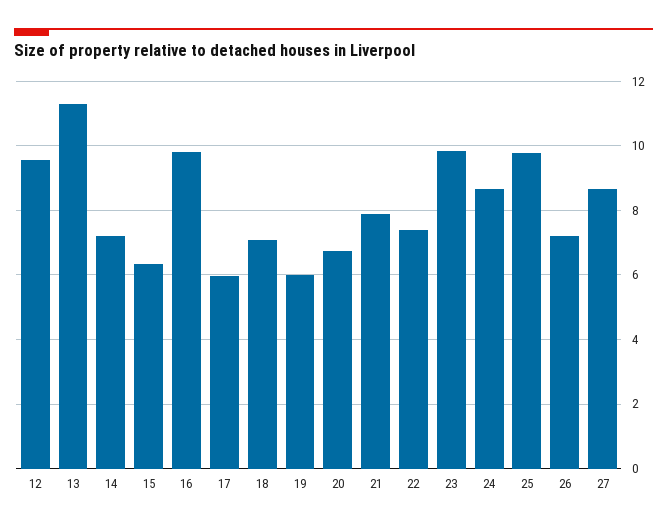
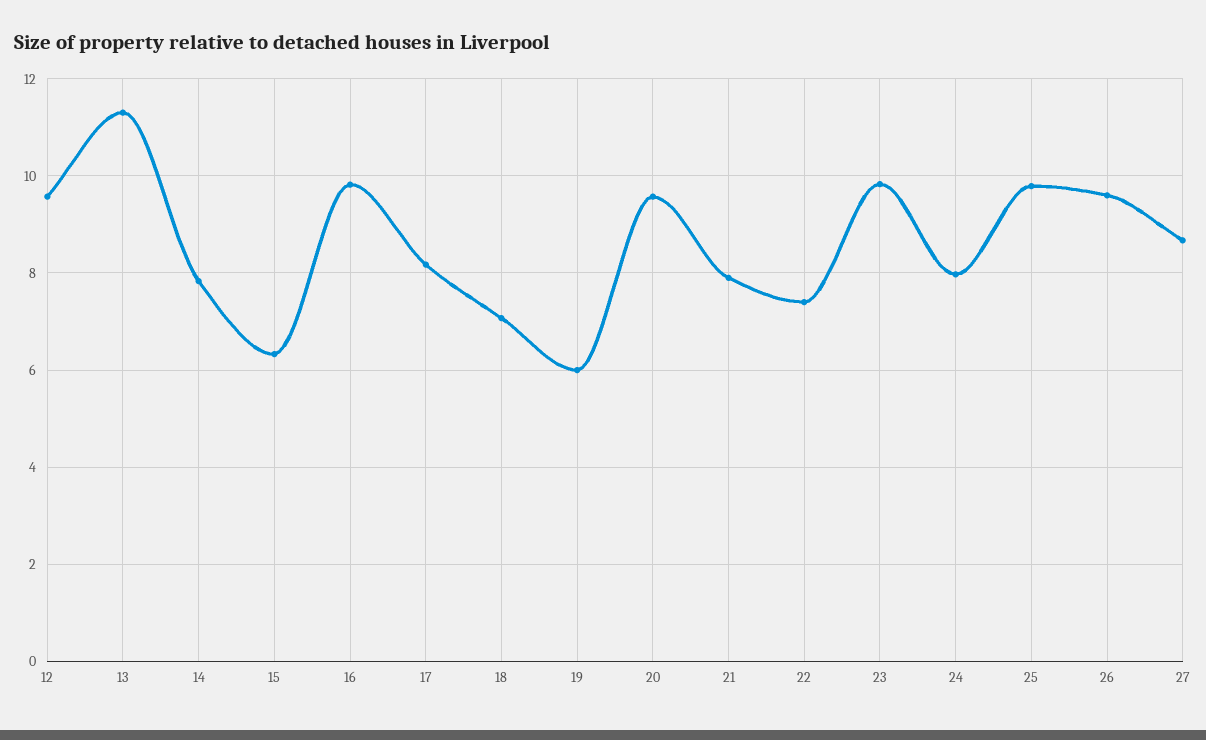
  {
    "12": 9.6,
    "13": 11.4,
-   "14": 7.2,
+   "14": 7.8,
    "15": 6.4,
    "16": 9.8,
-   "17": 6,
+   "17": 8.2,
    "18": 7,
    "19": 6,
-   "20": 6.8,
+   "20": 9.6,
    "21": 8,
    "22": 7.4,
    "23": 9.8,
-   "24": 8.6,
+   "24": 8,
    "25": 9.8,
-   "26": 7.2,
+   "26": 9.6,
    "27": 8.6
  }

